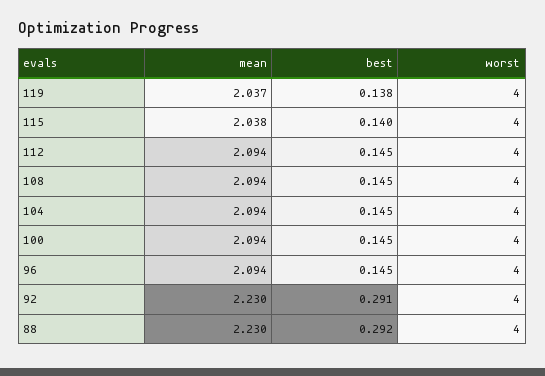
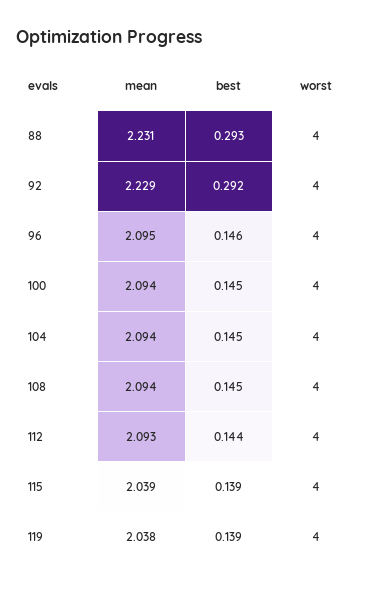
  {
    "mean": {
-     "119": 2.037,
+     "119": 2.038,
-     "115": 2.038,
+     "115": 2.039,
-     "112": 2.094,
+     "112": 2.093,
      "108": 2.094,
      "104": 2.094,
      "100": 2.094,
-     "96": 2.094,
+     "96": 2.095,
-     "92": 2.23,
+     "92": 2.229,
-     "88": 2.23
+     "88": 2.231
    },
    "best": {
-     "119": 0.138,
+     "119": 0.139,
-     "115": 0.14,
+     "115": 0.139,
-     "112": 0.145,
+     "112": 0.144,
      "108": 0.145,
      "104": 0.145,
      "100": 0.145,
-     "96": 0.145,
+     "96": 0.146,
-     "92": 0.291,
+     "92": 0.292,
-     "88": 0.292
+     "88": 0.293
    },
    "worst": {
      "119": 4,
      "115": 4,
      "112": 4,
      "108": 4,
      "104": 4,
      "100": 4,
      "96": 4,
      "92": 4,
      "88": 4
    }
  }

